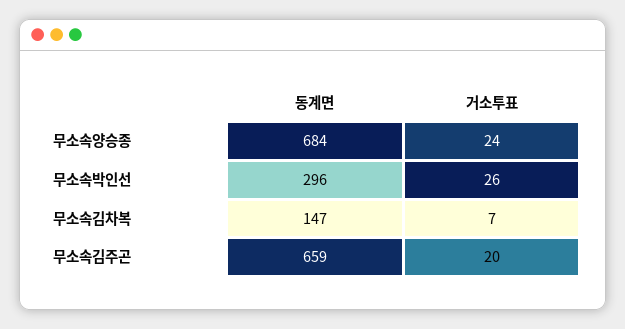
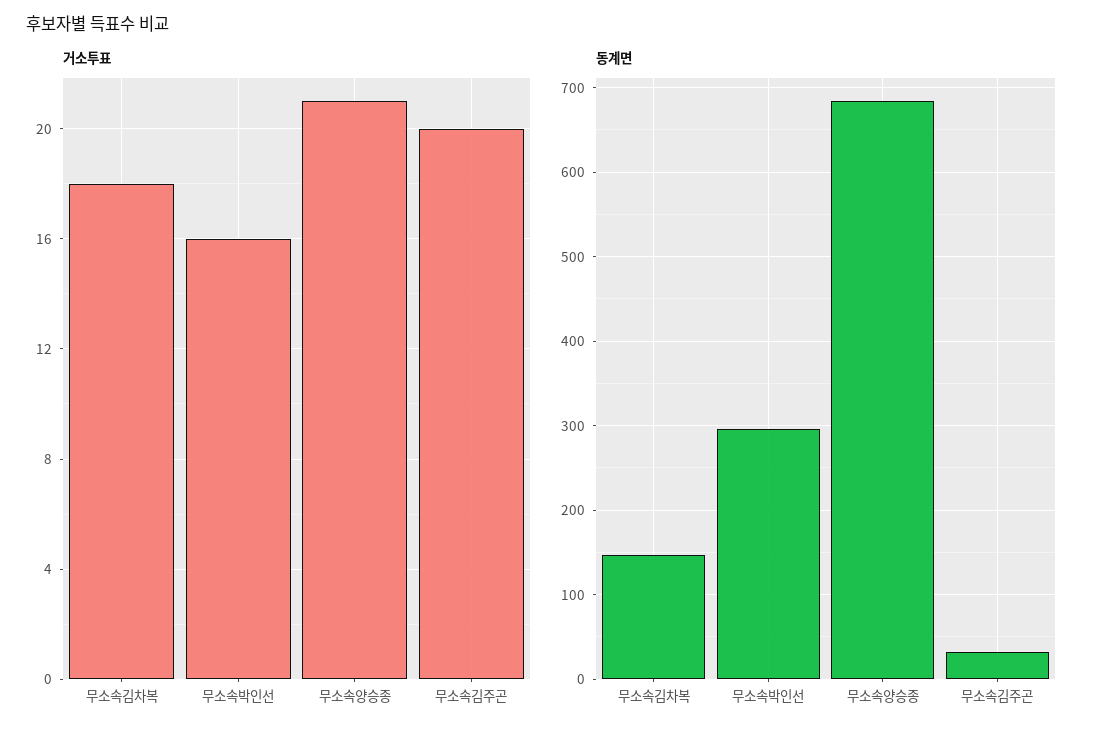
  {
    "동계면": {
      "무소속양승종": 684,
      "무소속박인선": 296,
      "무소속김차복": 147,
-     "무소속김주곤": 659
+     "무소속김주곤": 30
    },
    "거소투표": {
-     "무소속양승종": 24,
+     "무소속양승종": 21,
-     "무소속박인선": 26,
+     "무소속박인선": 16,
-     "무소속김차복": 7,
+     "무소속김차복": 18,
      "무소속김주곤": 20
    }
  }

